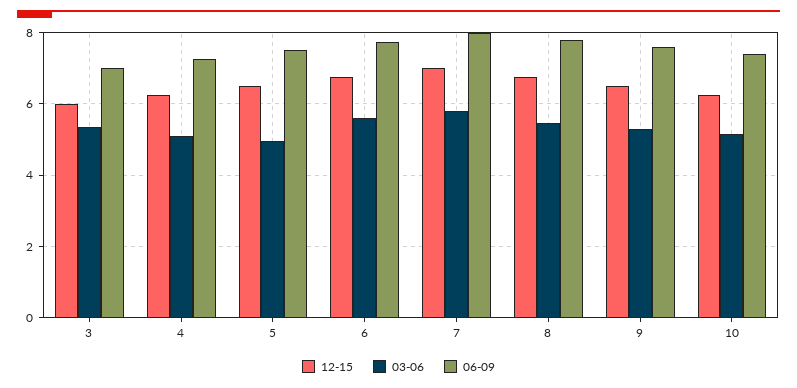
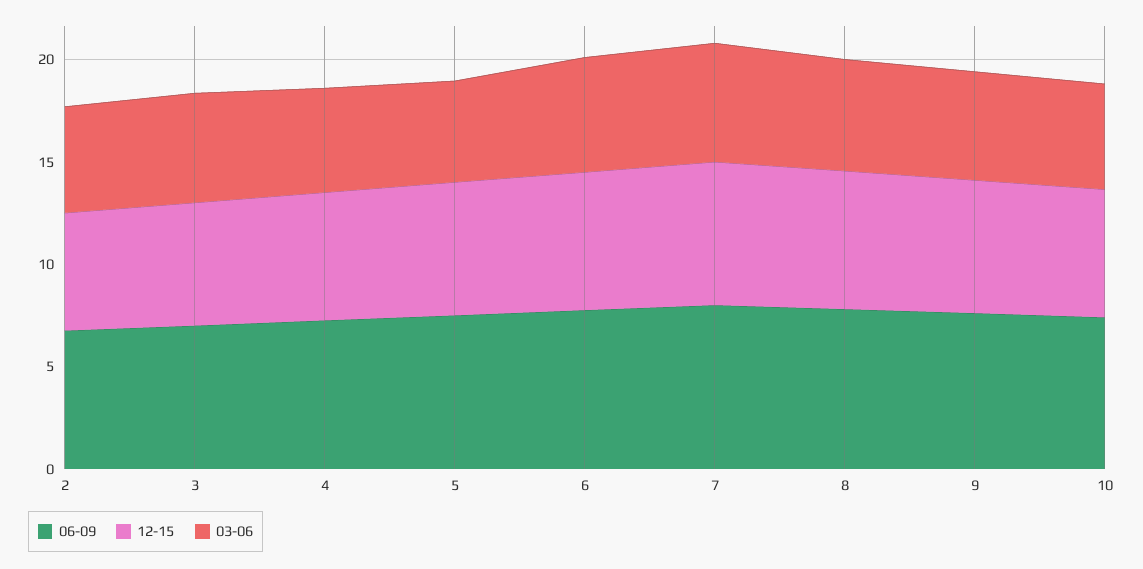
  {
    "12-15": {
      "3": 6,
      "4": 6.2,
      "5": 6.6,
      "6": 6.8,
      "7": 7,
      "8": 6.8,
      "9": 6.6,
-     "10": 6.2
+     "10": 6.2,
+     "2": 6
    },
    "03-06": {
      "3": 5.4,
      "4": 5.2,
      "5": 5,
      "6": 5.6,
      "7": 5.8,
      "8": 5.4,
      "9": 5.4,
-     "10": 5.2
+     "10": 5.2,
+     "2": 5
    },
    "06-09": {
      "3": 7,
      "4": 7.2,
      "5": 7.6,
      "6": 7.8,
      "7": 8,
      "8": 7.8,
      "9": 7.6,
-     "10": 7.4
+     "10": 7.4,
+     "2": 7
    }
  }

